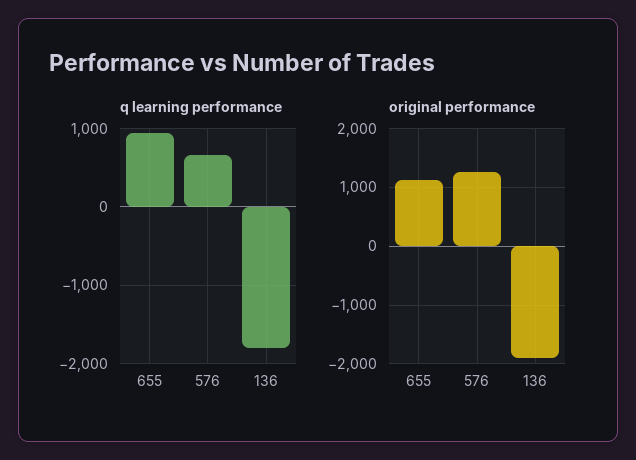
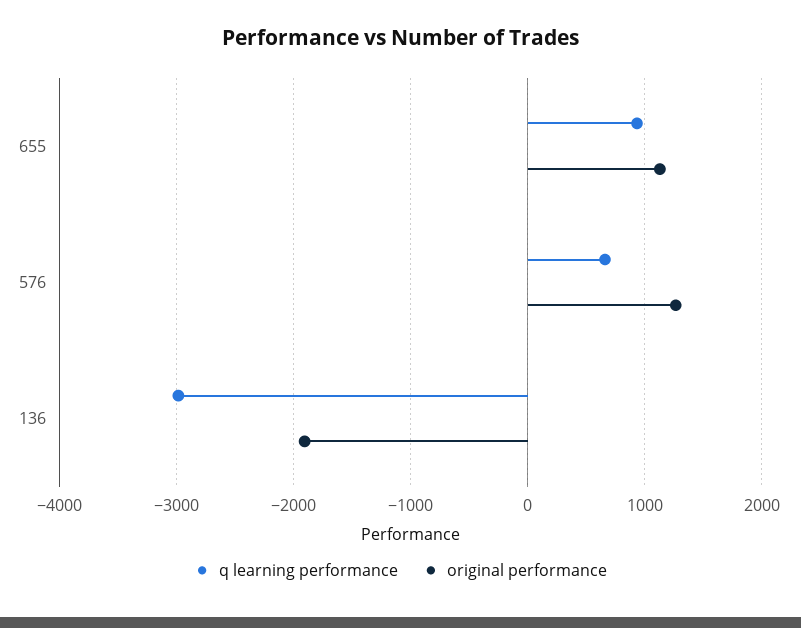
  {
    "q learning performance": {
      "655": 900,
      "576": 700,
-     "136": -1800
+     "136": -3000
    },
    "original performance": {
      "655": 1100,
      "576": 1300,
      "136": -1900
    }
  }

